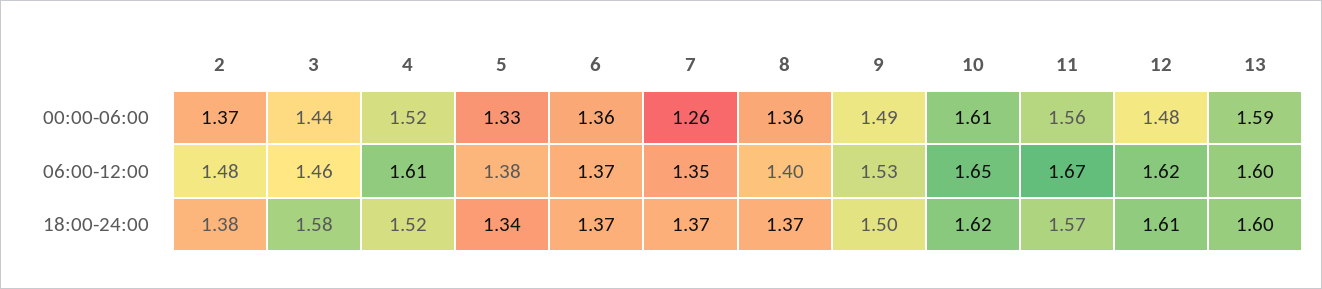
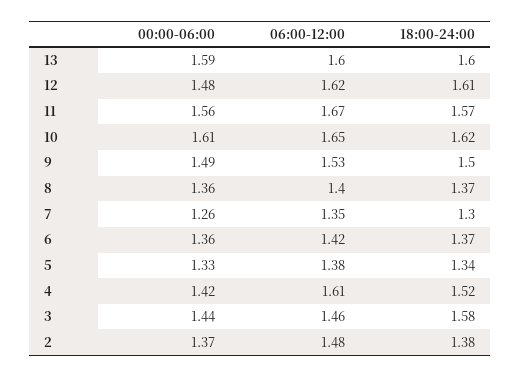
  {
    "2": {
      "00:00-06:00": 1.37,
      "06:00-12:00": 1.48,
      "18:00-24:00": 1.38
    },
    "3": {
      "00:00-06:00": 1.44,
      "06:00-12:00": 1.46,
      "18:00-24:00": 1.58
    },
    "4": {
-     "00:00-06:00": 1.52,
+     "00:00-06:00": 1.42,
      "06:00-12:00": 1.61,
      "18:00-24:00": 1.52
    },
    "5": {
      "00:00-06:00": 1.33,
      "06:00-12:00": 1.38,
      "18:00-24:00": 1.34
    },
    "6": {
      "00:00-06:00": 1.36,
-     "06:00-12:00": 1.37,
+     "06:00-12:00": 1.42,
      "18:00-24:00": 1.37
    },
    "7": {
      "00:00-06:00": 1.26,
      "06:00-12:00": 1.35,
-     "18:00-24:00": 1.37
+     "18:00-24:00": 1.3
    },
    "8": {
      "00:00-06:00": 1.36,
      "06:00-12:00": 1.4,
      "18:00-24:00": 1.37
    },
    "9": {
      "00:00-06:00": 1.49,
      "06:00-12:00": 1.53,
      "18:00-24:00": 1.5
    },
    "10": {
      "00:00-06:00": 1.61,
      "06:00-12:00": 1.65,
      "18:00-24:00": 1.62
    },
    "11": {
      "00:00-06:00": 1.56,
      "06:00-12:00": 1.67,
      "18:00-24:00": 1.57
    },
    "12": {
      "00:00-06:00": 1.48,
      "06:00-12:00": 1.62,
      "18:00-24:00": 1.61
    },
    "13": {
      "00:00-06:00": 1.59,
      "06:00-12:00": 1.6,
      "18:00-24:00": 1.6
    }
  }

